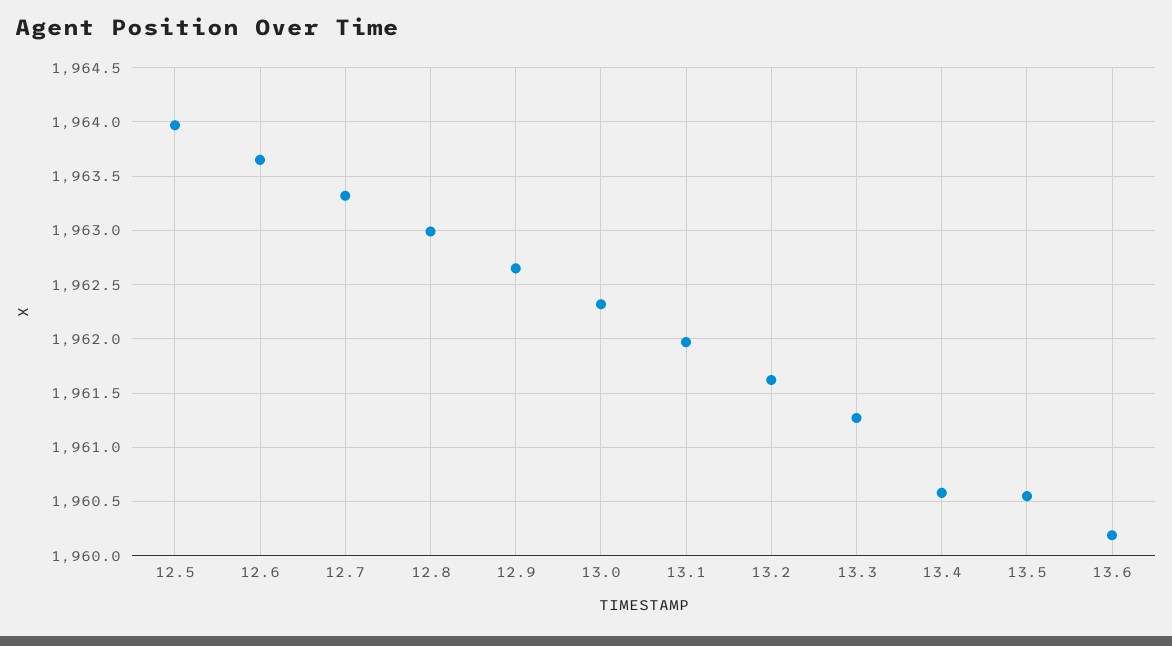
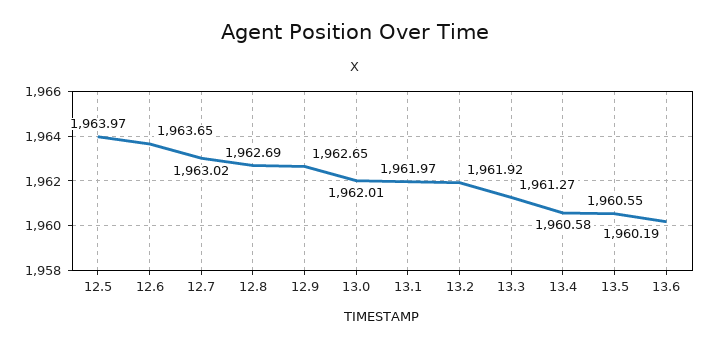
  {
    "12.5": 1963.97,
    "12.6": 1963.65,
-   "12.7": 1963.3,
+   "12.7": 1963.02,
-   "12.8": 1963,
+   "12.8": 1962.69,
    "12.9": 1962.65,
-   "13.0": 1962.3,
+   "13.0": 1962.01,
    "13.1": 1961.97,
-   "13.2": 1961.6,
+   "13.2": 1961.92,
    "13.3": 1961.27,
    "13.4": 1960.58,
    "13.5": 1960.55,
    "13.6": 1960.19
  }

